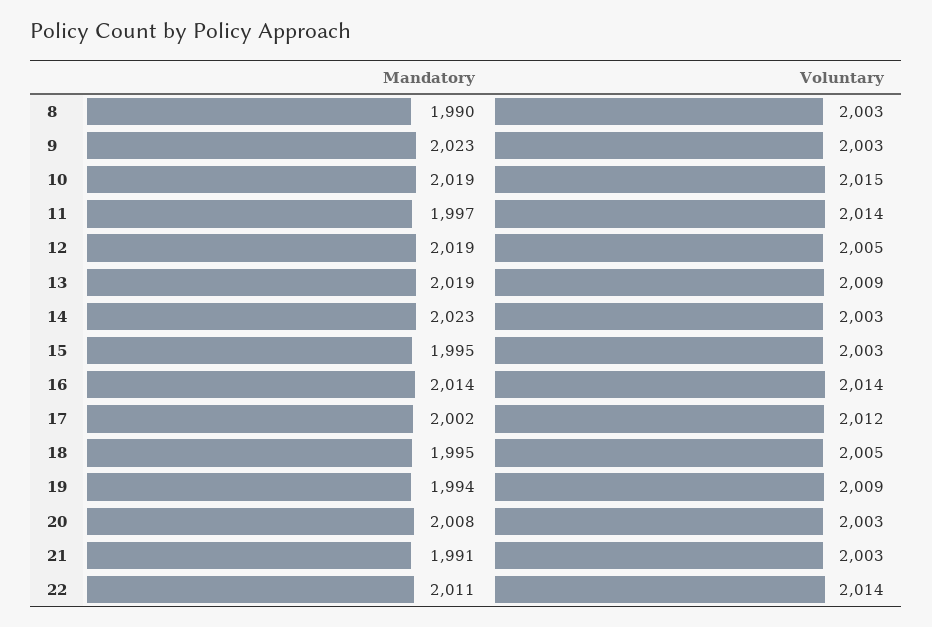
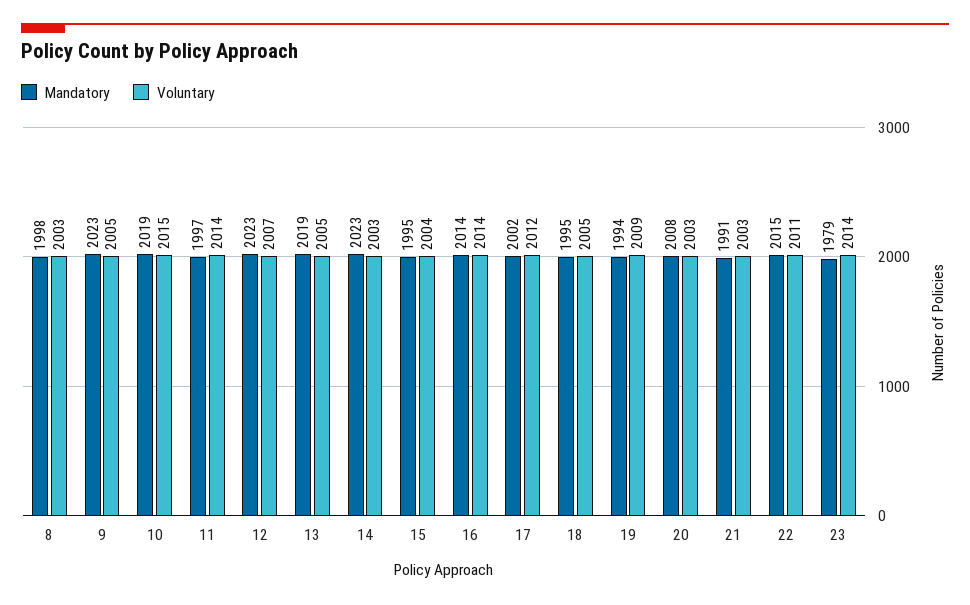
  {
    "Mandatory": {
-     "8": 1990,
+     "8": 1998,
      "9": 2023,
      "10": 2019,
      "11": 1997,
-     "12": 2019,
+     "12": 2023,
      "13": 2019,
      "14": 2023,
      "15": 1995,
      "16": 2014,
      "17": 2002,
      "18": 1995,
      "19": 1994,
      "20": 2008,
      "21": 1991,
-     "22": 2011
+     "22": 2015,
+     "23": 1979
    },
    "Voluntary": {
      "8": 2003,
-     "9": 2003,
+     "9": 2005,
      "10": 2015,
      "11": 2014,
-     "12": 2005,
+     "12": 2007,
-     "13": 2009,
+     "13": 2005,
      "14": 2003,
-     "15": 2003,
+     "15": 2004,
      "16": 2014,
      "17": 2012,
      "18": 2005,
      "19": 2009,
      "20": 2003,
      "21": 2003,
-     "22": 2014
+     "22": 2011,
+     "23": 2014
    }
  }

